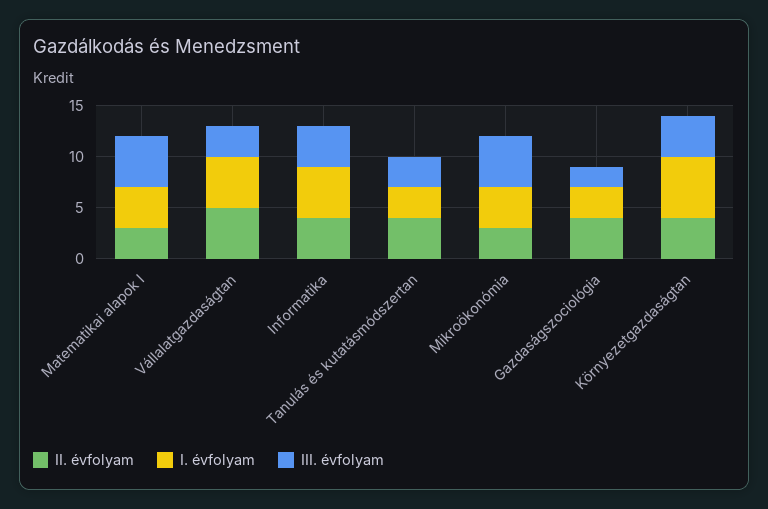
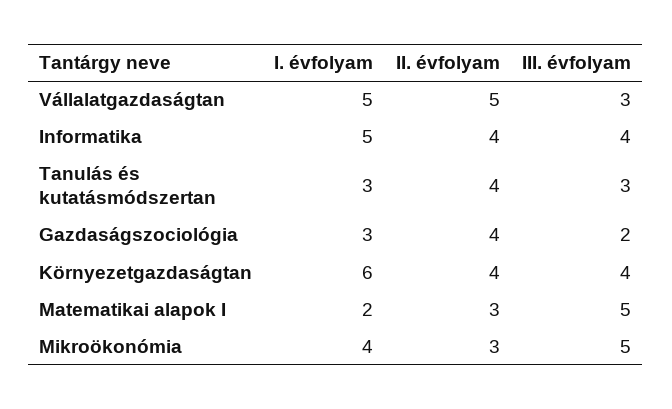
  {
    "II. évfolyam": {
      "Matematikai alapok I": 3,
      "Vállalatgazdaságtan": 5,
      "Informatika": 4,
      "Tanulás és kutatásmódszertan": 4,
      "Mikroökonómia": 3,
      "Gazdaságszociológia": 4,
      "Környezetgazdaságtan": 4
    },
    "I. évfolyam": {
-     "Matematikai alapok I": 4,
+     "Matematikai alapok I": 2,
      "Vállalatgazdaságtan": 5,
      "Informatika": 5,
      "Tanulás és kutatásmódszertan": 3,
      "Mikroökonómia": 4,
      "Gazdaságszociológia": 3,
      "Környezetgazdaságtan": 6
    },
    "III. évfolyam": {
      "Matematikai alapok I": 5,
      "Vállalatgazdaságtan": 3,
      "Informatika": 4,
      "Tanulás és kutatásmódszertan": 3,
      "Mikroökonómia": 5,
      "Gazdaságszociológia": 2,
      "Környezetgazdaságtan": 4
    }
  }

